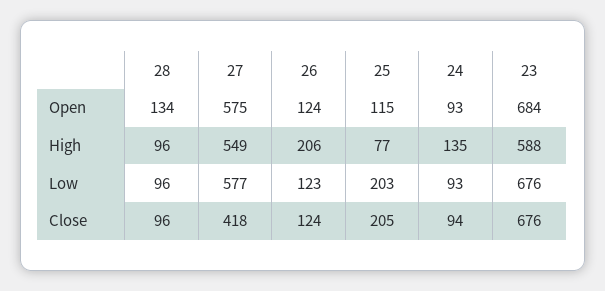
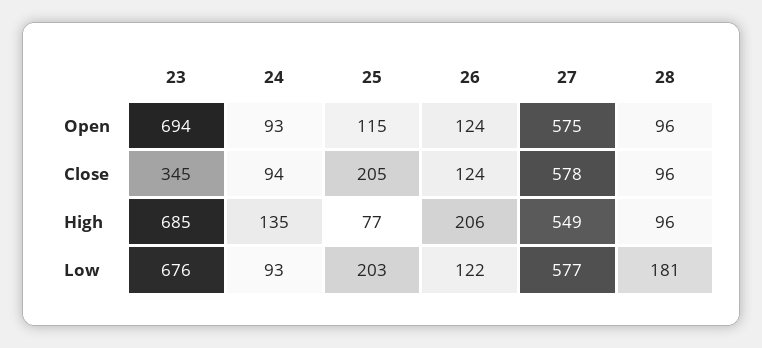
  {
    "28": {
-     "Open": 134,
+     "Open": 96,
      "High": 96,
-     "Low": 96,
+     "Low": 181,
      "Close": 96
    },
    "27": {
      "Open": 575,
      "High": 549,
      "Low": 577,
-     "Close": 418
+     "Close": 578
    },
    "26": {
      "Open": 124,
      "High": 206,
-     "Low": 123,
+     "Low": 122,
      "Close": 124
    },
    "25": {
      "Open": 115,
      "High": 77,
      "Low": 203,
      "Close": 205
    },
    "24": {
      "Open": 93,
      "High": 135,
      "Low": 93,
      "Close": 94
    },
    "23": {
-     "Open": 684,
+     "Open": 694,
-     "High": 588,
+     "High": 685,
      "Low": 676,
-     "Close": 676
+     "Close": 345
    }
  }

